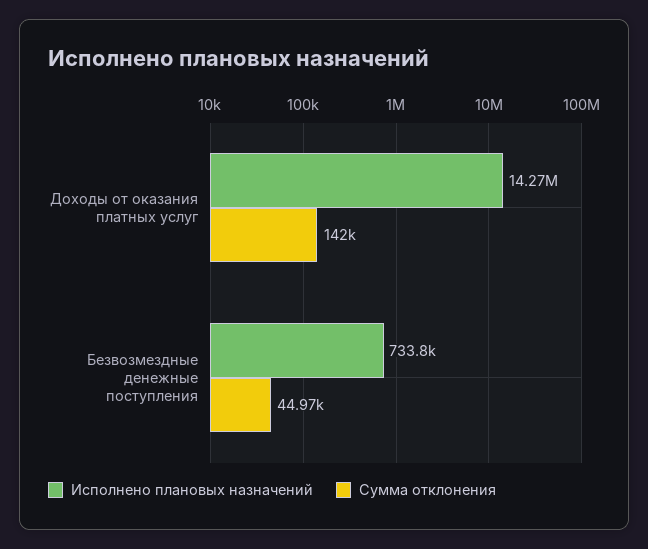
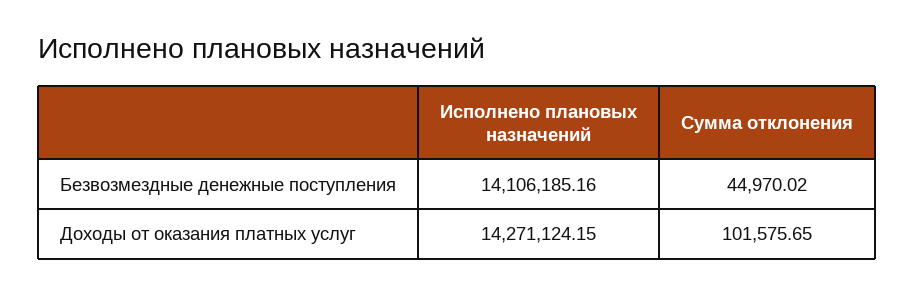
  {
    "Исполнено плановых назначений": {
      "Доходы от оказания платных услуг": 14271124.15,
-     "Безвозмездные денежные поступления": 733800
+     "Безвозмездные денежные поступления": 14106185.16
    },
    "Сумма отклонения": {
-     "Доходы от оказания платных услуг": 142000,
+     "Доходы от оказания платных услуг": 101575.65,
      "Безвозмездные денежные поступления": 44970.02
    }
  }

